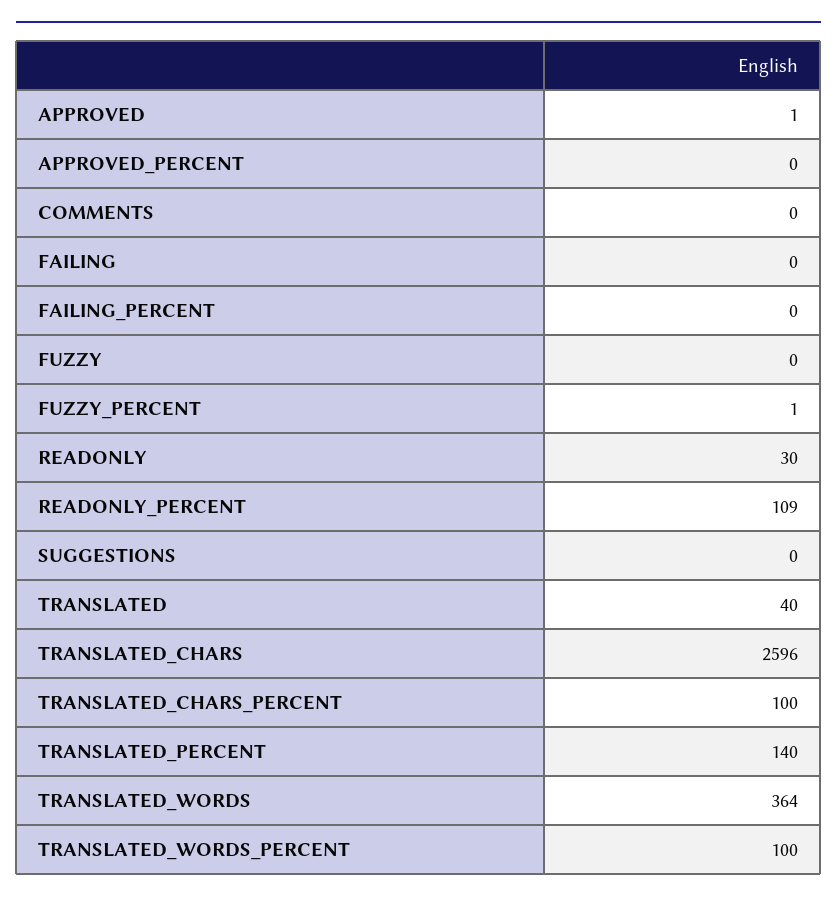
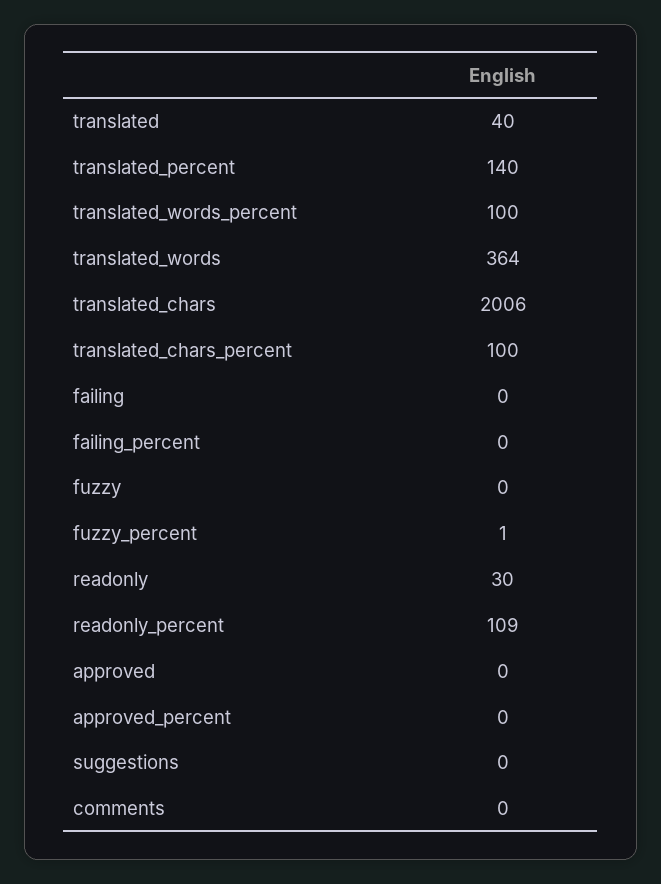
  {
-   "APPROVED": 1,
+   "APPROVED": 0,
    "APPROVED_PERCENT": 0,
    "COMMENTS": 0,
    "FAILING": 0,
    "FAILING_PERCENT": 0,
    "FUZZY": 0,
    "FUZZY_PERCENT": 1,
    "READONLY": 30,
    "READONLY_PERCENT": 109,
    "SUGGESTIONS": 0,
    "TRANSLATED": 40,
-   "TRANSLATED_CHARS": 2596,
+   "TRANSLATED_CHARS": 2006,
    "TRANSLATED_CHARS_PERCENT": 100,
    "TRANSLATED_PERCENT": 140,
    "TRANSLATED_WORDS": 364,
    "TRANSLATED_WORDS_PERCENT": 100
  }

